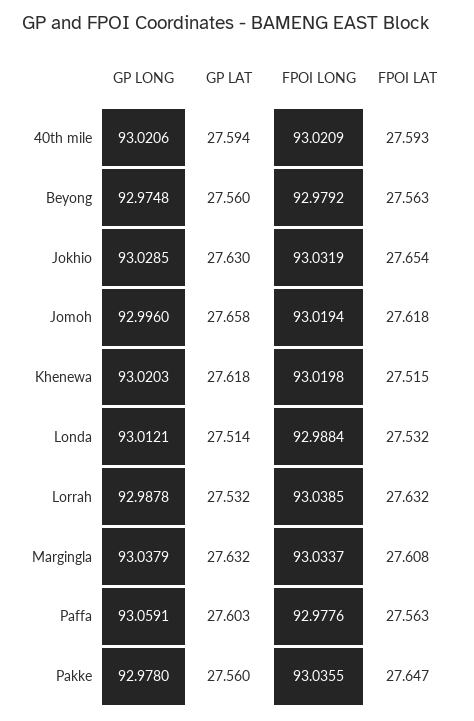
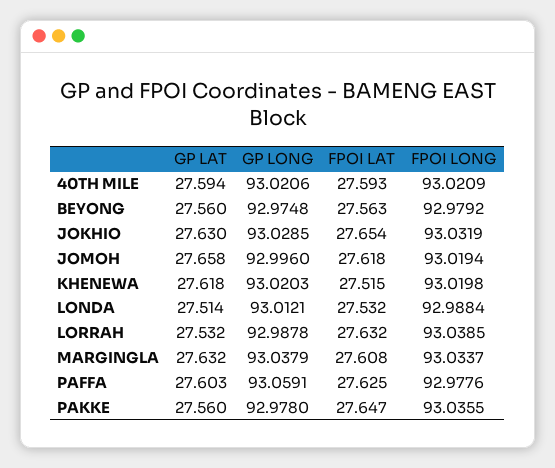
  {
    "GP LONG": {
      "40th mile": 93.0206,
      "Beyong": 92.9748,
      "Jokhio": 93.0285,
      "Jomoh": 92.996,
      "Khenewa": 93.0203,
      "Londa": 93.0121,
      "Lorrah": 92.9878,
      "Margingla": 93.0379,
      "Paffa": 93.0591,
      "Pakke": 92.978
    },
    "GP LAT": {
      "40th mile": 27.594,
      "Beyong": 27.56,
      "Jokhio": 27.63,
      "Jomoh": 27.658,
      "Khenewa": 27.618,
      "Londa": 27.514,
      "Lorrah": 27.532,
      "Margingla": 27.632,
      "Paffa": 27.603,
      "Pakke": 27.56
    },
    "FPOI LONG": {
      "40th mile": 93.0209,
      "Beyong": 92.9792,
      "Jokhio": 93.0319,
      "Jomoh": 93.0194,
      "Khenewa": 93.0198,
      "Londa": 92.9884,
      "Lorrah": 93.0385,
      "Margingla": 93.0337,
      "Paffa": 92.9776,
      "Pakke": 93.0355
    },
    "FPOI LAT": {
      "40th mile": 27.593,
      "Beyong": 27.563,
      "Jokhio": 27.654,
      "Jomoh": 27.618,
      "Khenewa": 27.515,
      "Londa": 27.532,
      "Lorrah": 27.632,
      "Margingla": 27.608,
-     "Paffa": 27.563,
+     "Paffa": 27.625,
      "Pakke": 27.647
    }
  }

